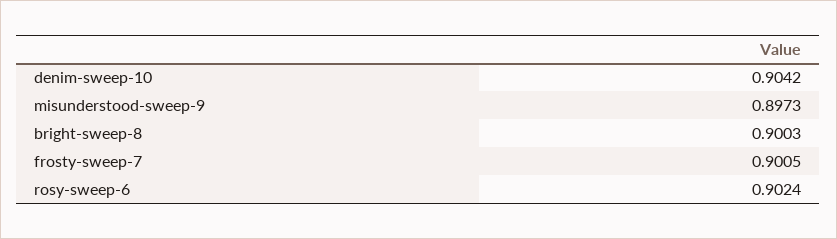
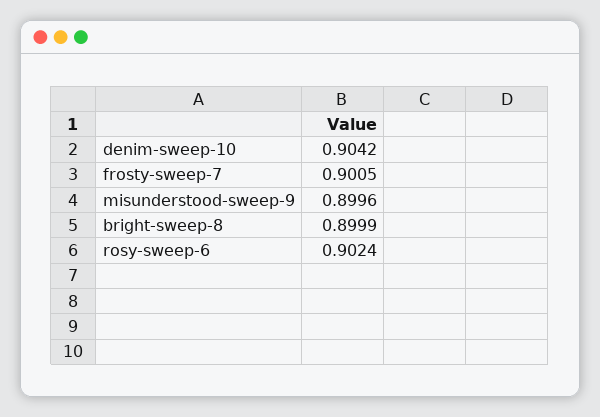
  {
    "denim-sweep-10": 0.9042,
-   "misunderstood-sweep-9": 0.8973,
+   "misunderstood-sweep-9": 0.8996,
-   "bright-sweep-8": 0.9003,
+   "bright-sweep-8": 0.8999,
    "frosty-sweep-7": 0.9005,
    "rosy-sweep-6": 0.9024
  }

